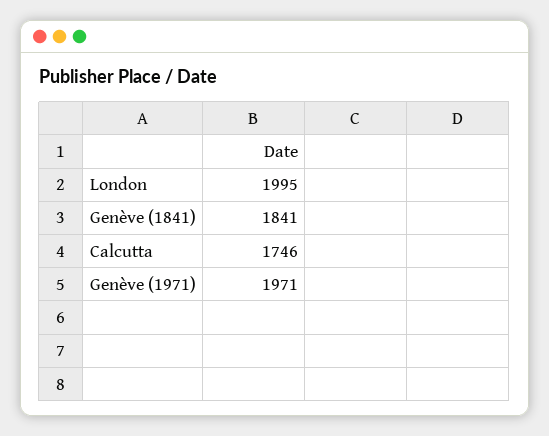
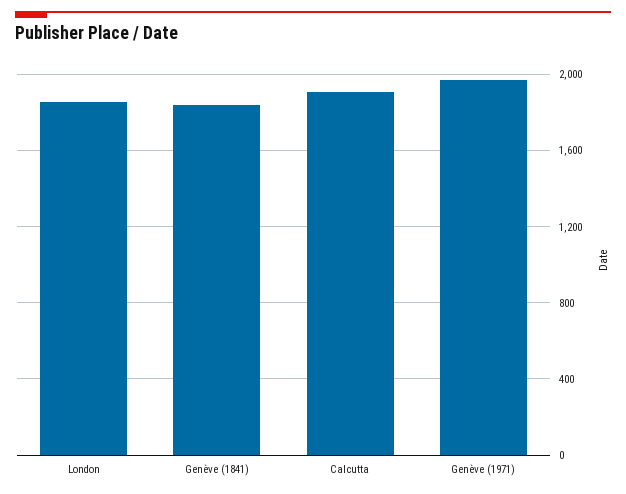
  {
-   "London": 1995,
+   "London": 1850,
    "Genève (1841)": 1841,
-   "Calcutta": 1746,
+   "Calcutta": 1900,
    "Genève (1971)": 1971
  }

